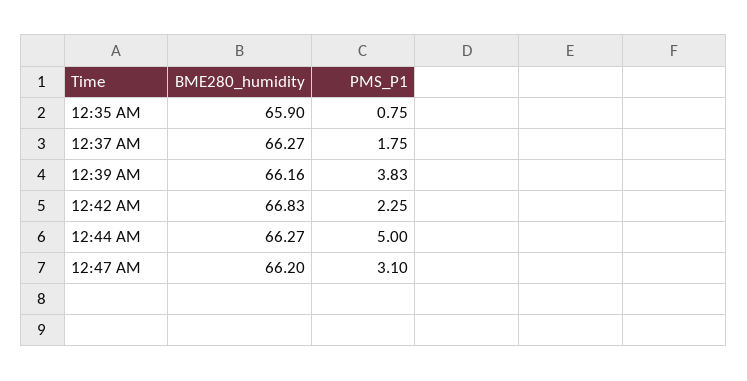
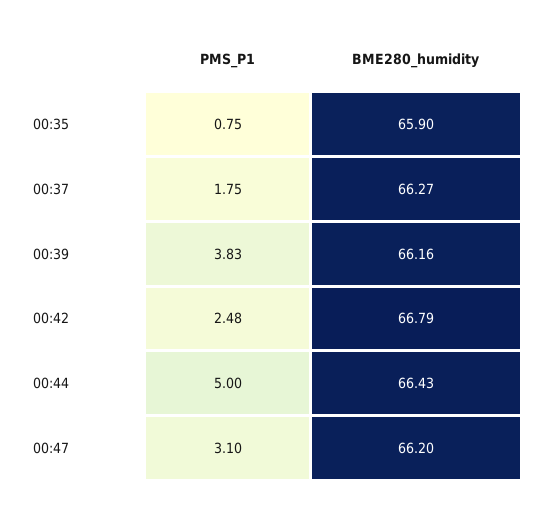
  {
    "BME280_humidity": {
      "12:35 AM": 65.9,
      "12:37 AM": 66.27,
      "12:39 AM": 66.16,
-     "12:42 AM": 66.83,
+     "12:42 AM": 66.79,
-     "12:44 AM": 66.27,
+     "12:44 AM": 66.43,
      "12:47 AM": 66.2
    },
    "PMS_P1": {
      "12:35 AM": 0.75,
      "12:37 AM": 1.75,
      "12:39 AM": 3.83,
-     "12:42 AM": 2.25,
+     "12:42 AM": 2.48,
      "12:44 AM": 5,
      "12:47 AM": 3.1
    }
  }

